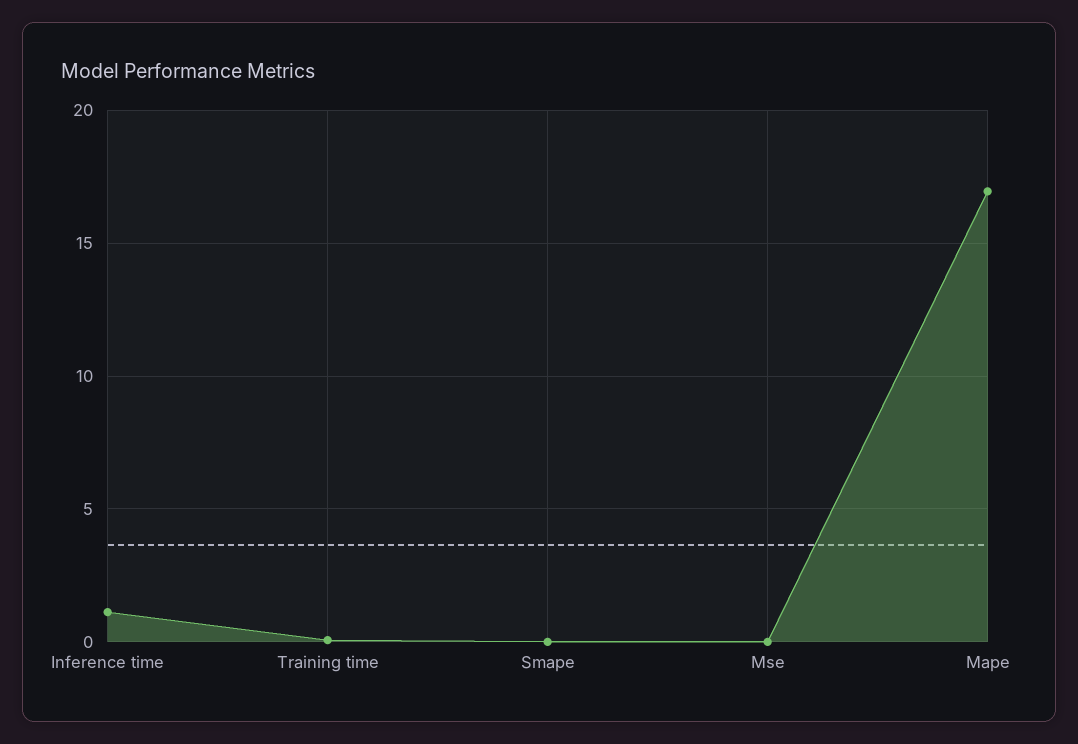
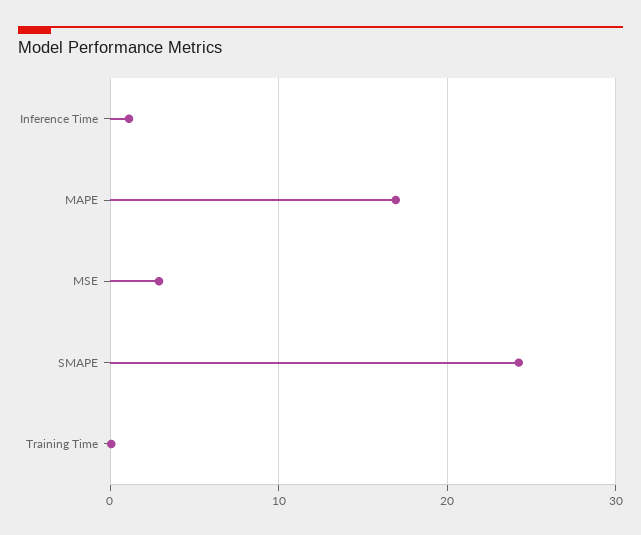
  {
    "Inference time": 1,
    "Training time": 0,
-   "Smape": 0,
+   "Smape": 24,
-   "Mse": 0,
+   "Mse": 3,
    "Mape": 17
  }

